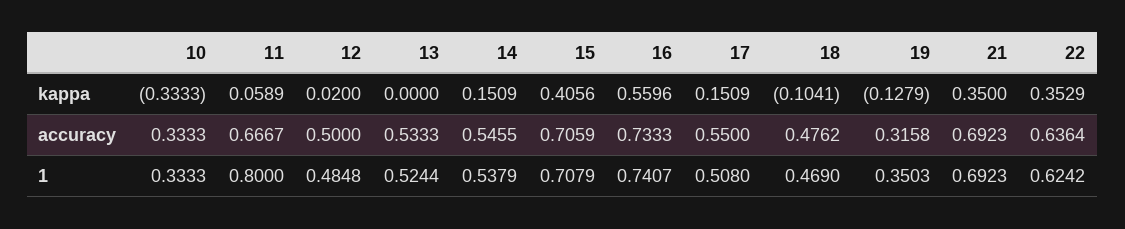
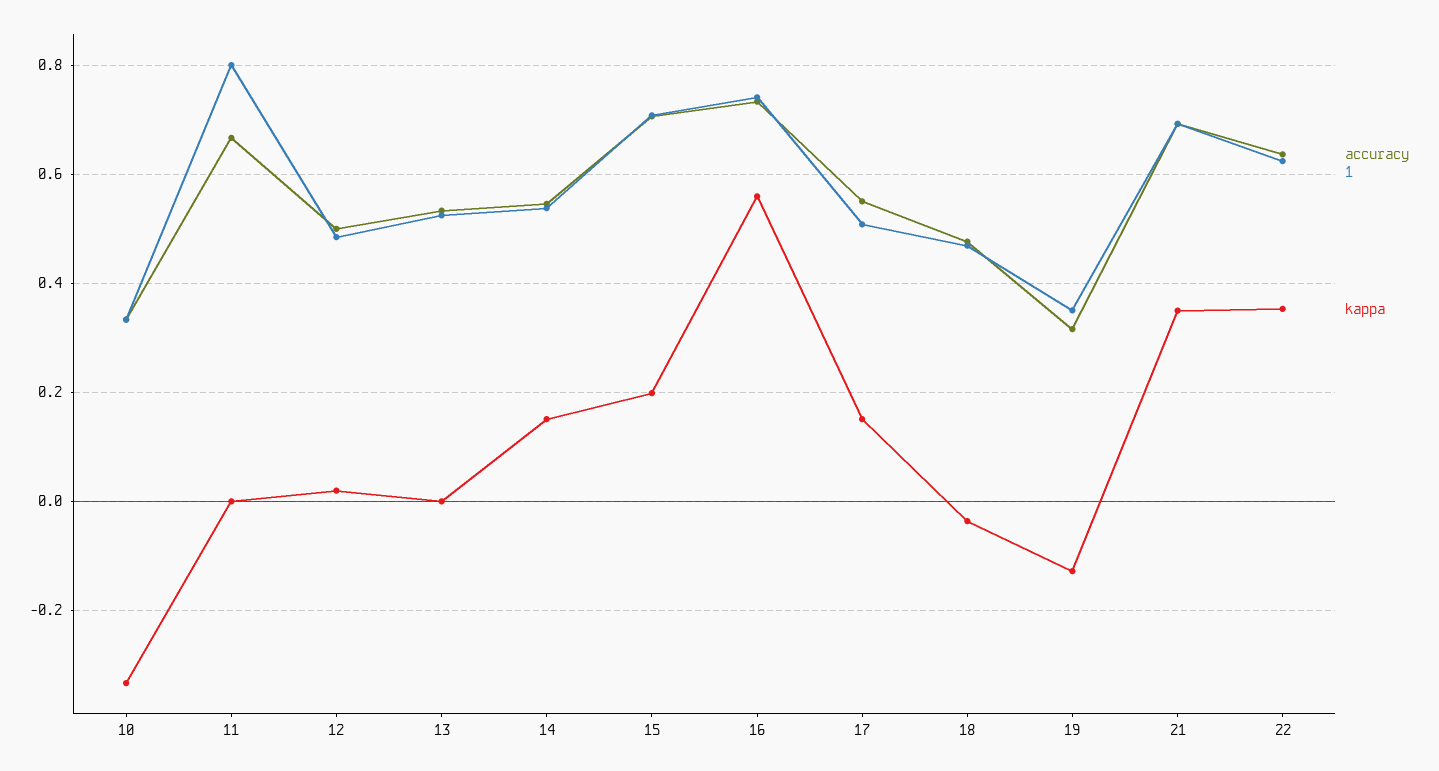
  {
    "kappa": {
      "10": -0.3333,
-     "11": 0.0589,
+     "11": 0,
      "12": 0.02,
      "13": 0,
      "14": 0.1509,
-     "15": 0.4056,
+     "15": 0.2,
      "16": 0.5596,
      "17": 0.1509,
-     "18": -0.1041,
+     "18": -0.04,
      "19": -0.1279,
      "21": 0.35,
      "22": 0.3529
    },
    "accuracy": {
      "10": 0.3333,
      "11": 0.6667,
      "12": 0.5,
      "13": 0.5333,
      "14": 0.5455,
      "15": 0.7059,
      "16": 0.7333,
      "17": 0.55,
      "18": 0.4762,
      "19": 0.3158,
      "21": 0.6923,
      "22": 0.6364
    },
    "1": {
      "10": 0.3333,
      "11": 0.8,
      "12": 0.4848,
      "13": 0.5244,
      "14": 0.5379,
      "15": 0.7079,
      "16": 0.7407,
      "17": 0.508,
      "18": 0.469,
      "19": 0.3503,
      "21": 0.6923,
      "22": 0.6242
    }
  }

